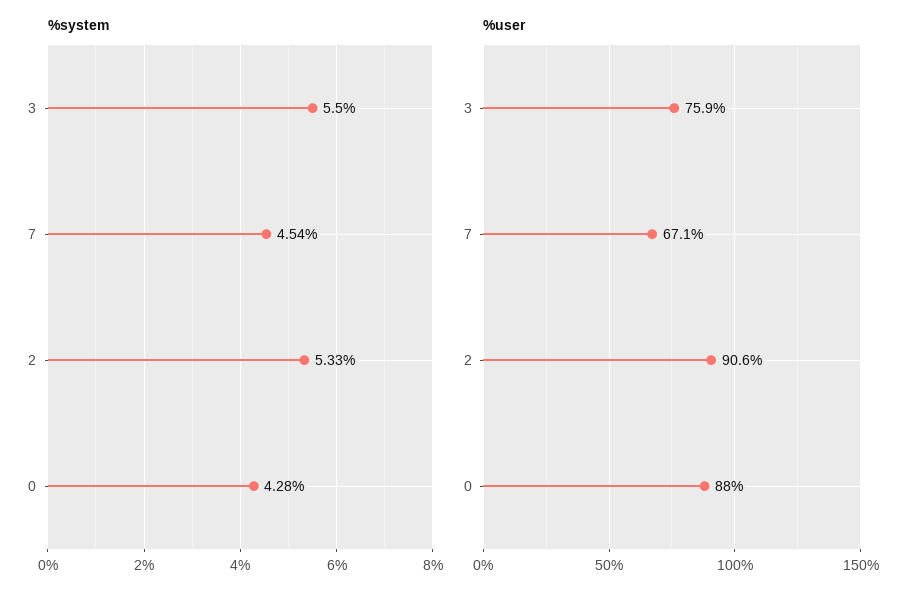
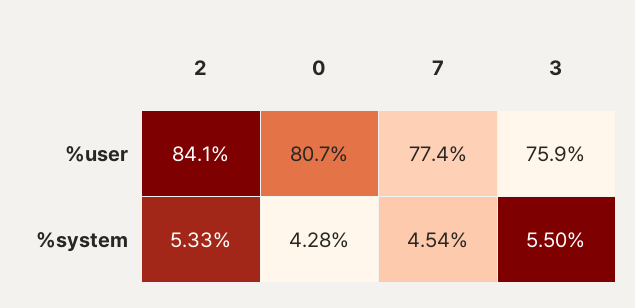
  {
    "%system": {
      "3": 5.5,
      "7": 4.54,
      "2": 5.33,
      "0": 4.28
    },
    "%user": {
      "3": 75.9,
-     "7": 67.1,
+     "7": 77.4,
-     "2": 90.6,
+     "2": 84.1,
-     "0": 88
+     "0": 80.7
    }
  }

